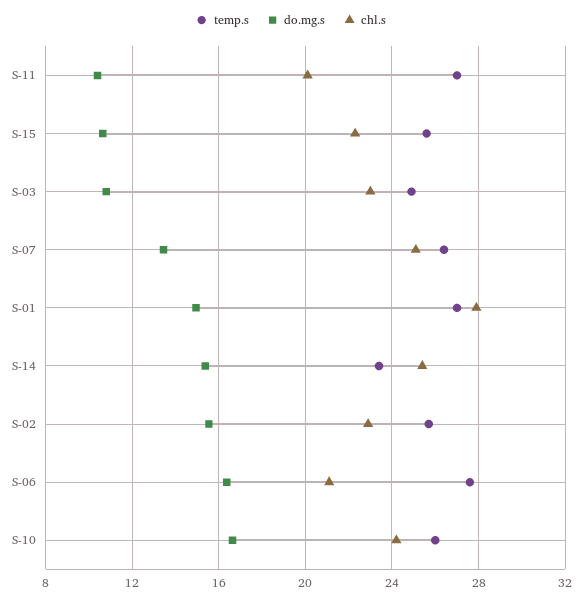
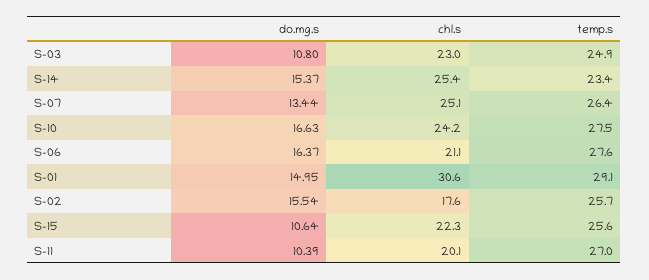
  {
    "temp.s": {
      "S-11": 27,
      "S-15": 25.6,
      "S-03": 24.9,
      "S-07": 26.4,
-     "S-01": 27,
+     "S-01": 29.1,
      "S-14": 23.4,
      "S-02": 25.7,
      "S-06": 27.6,
-     "S-10": 26
+     "S-10": 27.5
    },
    "do.mg.s": {
      "S-11": 10.39,
      "S-15": 10.64,
      "S-03": 10.8,
      "S-07": 13.44,
      "S-01": 14.95,
      "S-14": 15.37,
      "S-02": 15.54,
      "S-06": 16.37,
      "S-10": 16.63
    },
    "chl.s": {
      "S-11": 20.1,
      "S-15": 22.3,
      "S-03": 23,
      "S-07": 25.1,
-     "S-01": 28,
+     "S-01": 30.6,
      "S-14": 25.4,
-     "S-02": 23,
+     "S-02": 17.6,
      "S-06": 21.1,
      "S-10": 24.2
    }
  }

